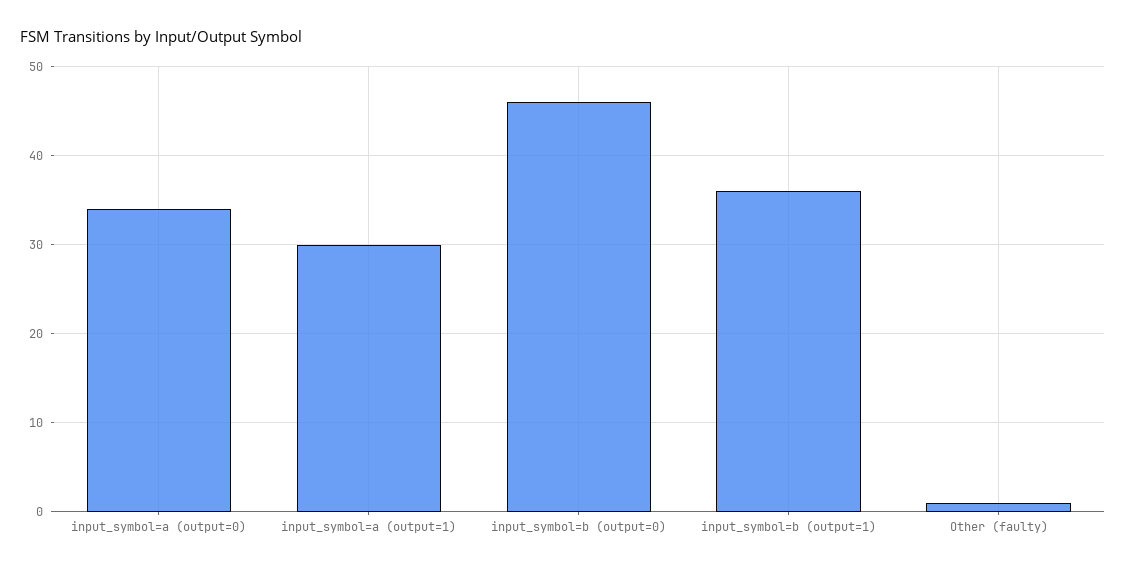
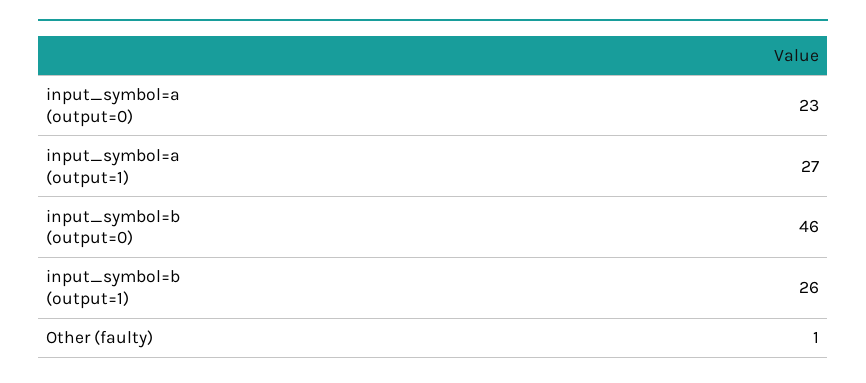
  {
-   "input_symbol=a (output=0)": 34,
+   "input_symbol=a (output=0)": 23,
-   "input_symbol=a (output=1)": 30,
+   "input_symbol=a (output=1)": 27,
    "input_symbol=b (output=0)": 46,
-   "input_symbol=b (output=1)": 36,
+   "input_symbol=b (output=1)": 26,
    "Other (faulty)": 1
  }

